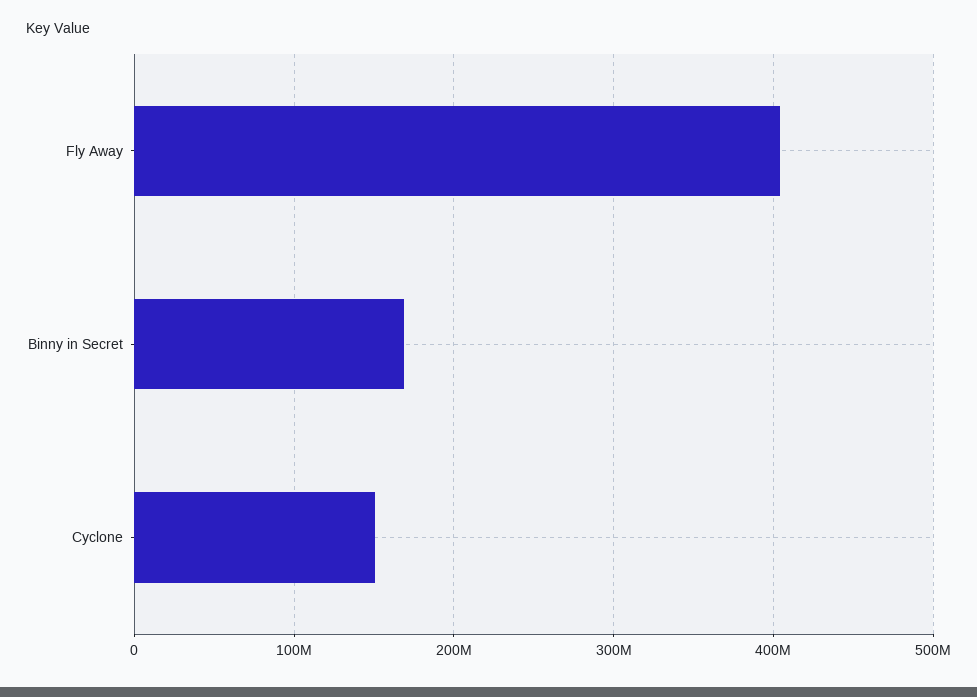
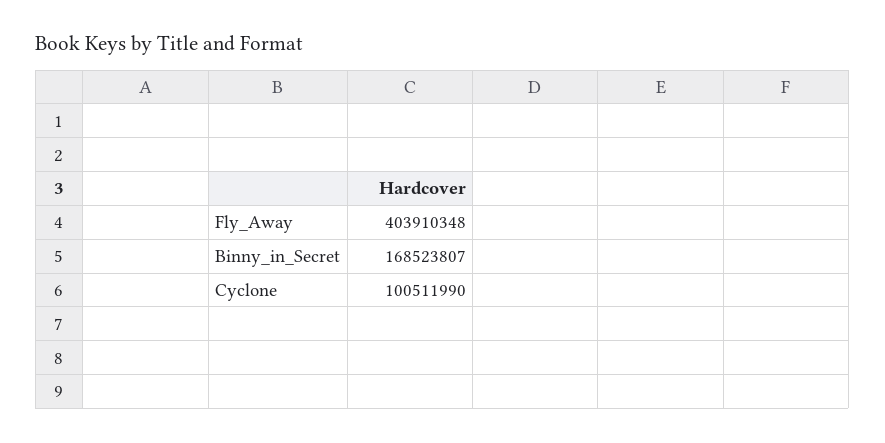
  {
    "Fly Away": 403910348,
    "Binny in Secret": 168523807,
-   "Cyclone": 150000000
+   "Cyclone": 100511990
  }

